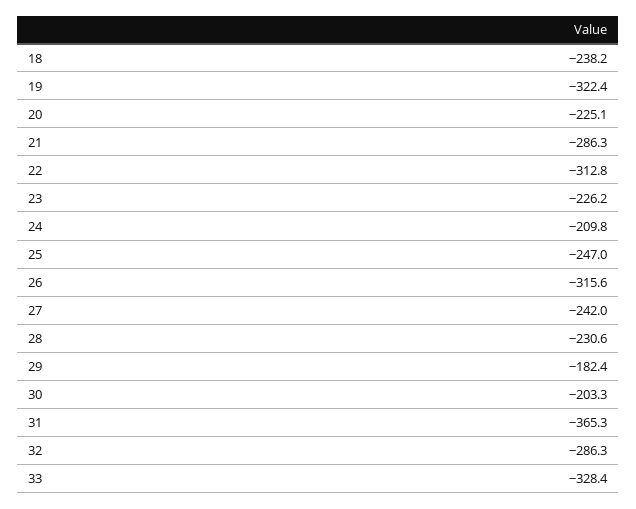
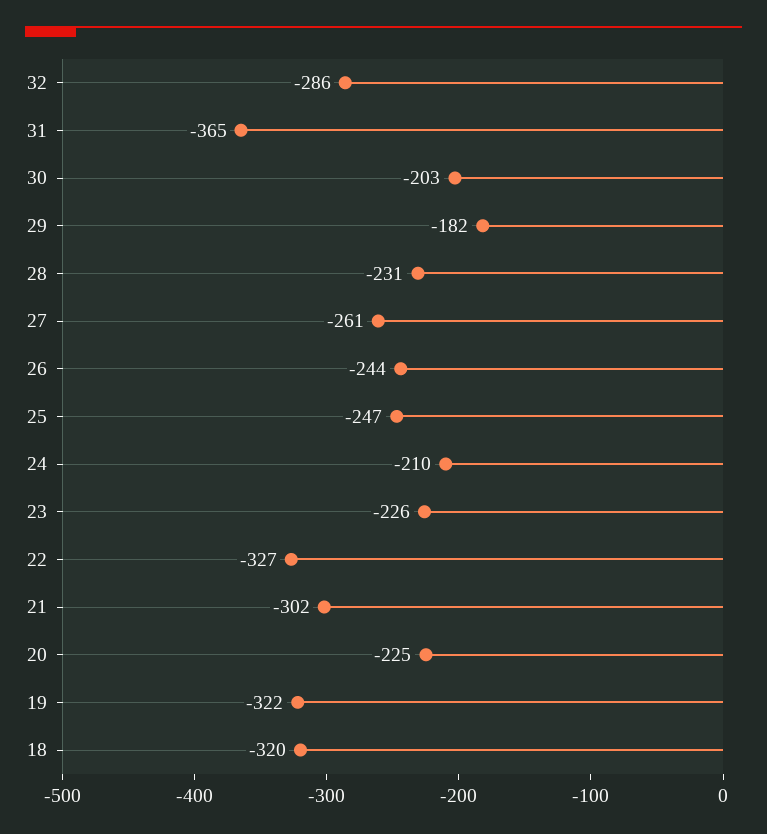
  {
-   "18": -238.2,
+   "18": -320,
    "19": -322.4,
    "20": -225.1,
-   "21": -286.3,
+   "21": -302,
-   "22": -312.8,
+   "22": -327,
    "23": -226.2,
    "24": -209.8,
    "25": -247,
-   "26": -315.6,
+   "26": -244,
-   "27": -242,
+   "27": -261,
    "28": -230.6,
    "29": -182.4,
    "30": -203.3,
    "31": -365.3,
-   "32": -286.3,
+   "32": -286.3
-   "33": -328.4
  }

